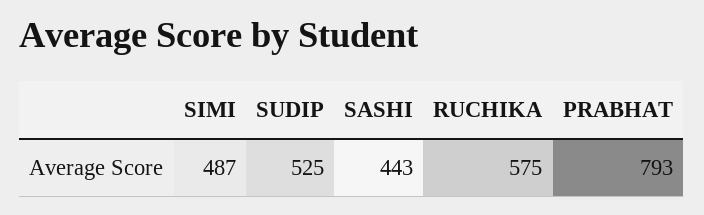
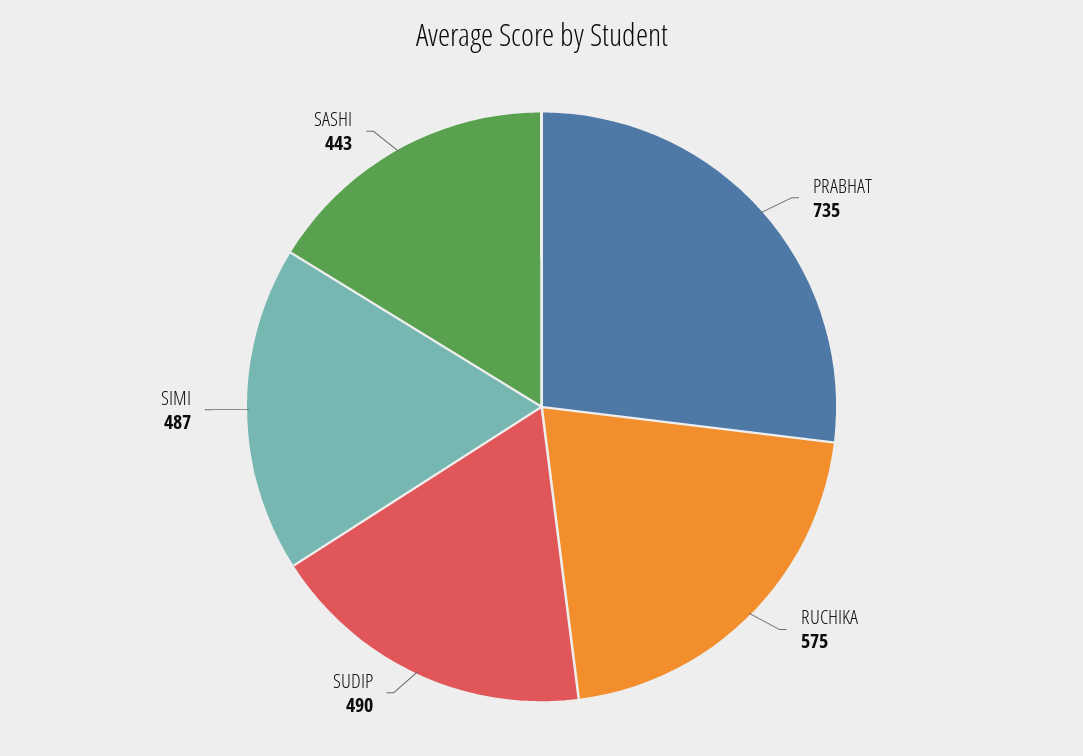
  {
    "SIMI": 487,
-   "SUDIP": 525,
+   "SUDIP": 490,
    "SASHI": 443,
    "RUCHIKA": 575,
-   "PRABHAT": 793
+   "PRABHAT": 735
  }

